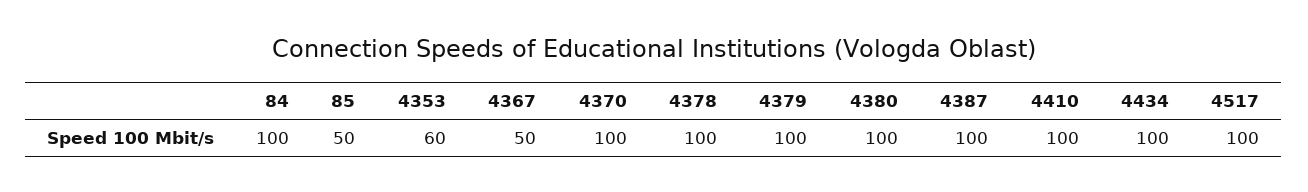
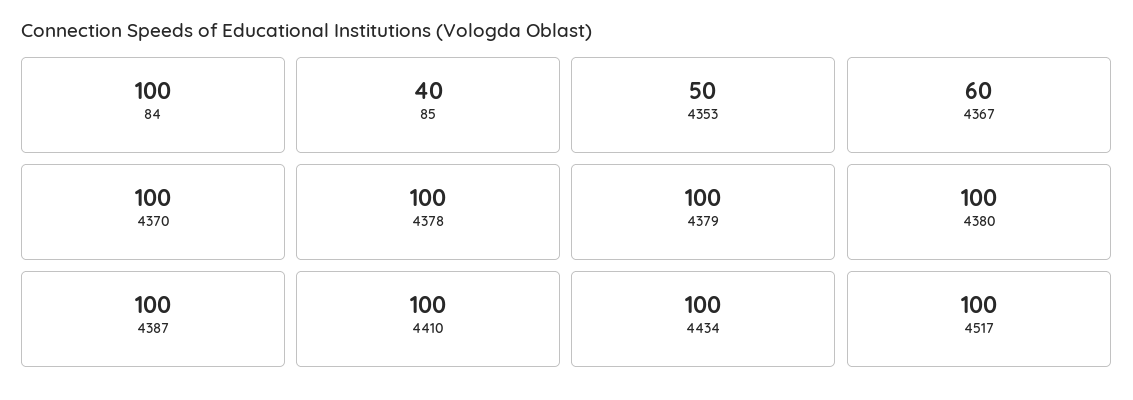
  {
    "84": 100,
-   "85": 50,
+   "85": 40,
-   "4353": 60,
+   "4353": 50,
-   "4367": 50,
+   "4367": 60,
    "4370": 100,
    "4378": 100,
    "4379": 100,
    "4380": 100,
    "4387": 100,
    "4410": 100,
    "4434": 100,
    "4517": 100
  }

